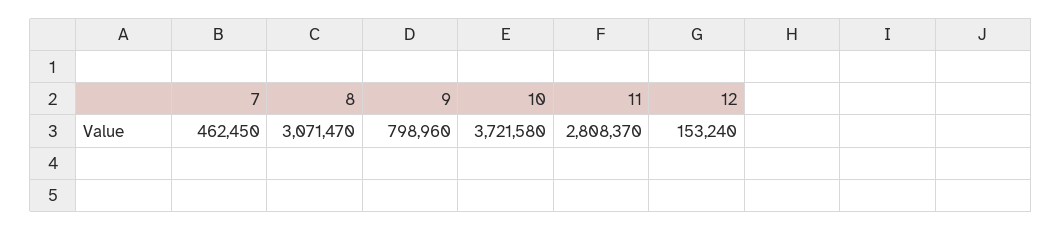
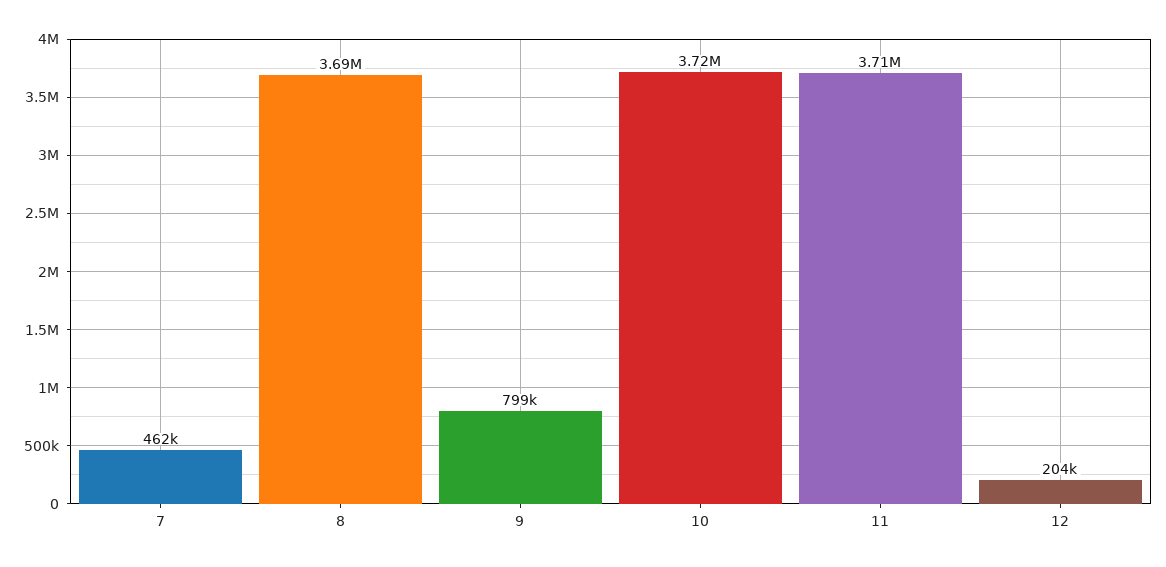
  {
    "7": 462450,
-   "8": 3071470,
+   "8": 3690000,
    "9": 798960,
    "10": 3721580,
-   "11": 2808370,
+   "11": 3710000,
-   "12": 153240
+   "12": 204000
  }

